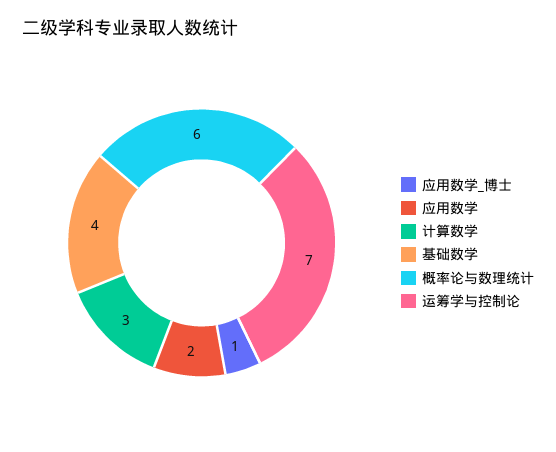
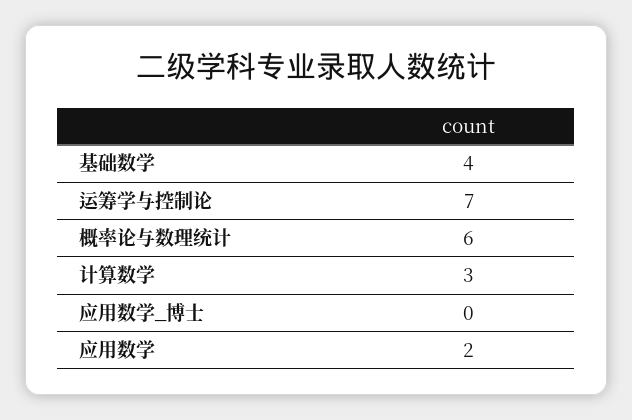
  {
-   "应用数学_博士": 1,
+   "应用数学_博士": 0,
    "应用数学": 2,
    "计算数学": 3,
    "基础数学": 4,
    "概率论与数理统计": 6,
    "运筹学与控制论": 7
  }

